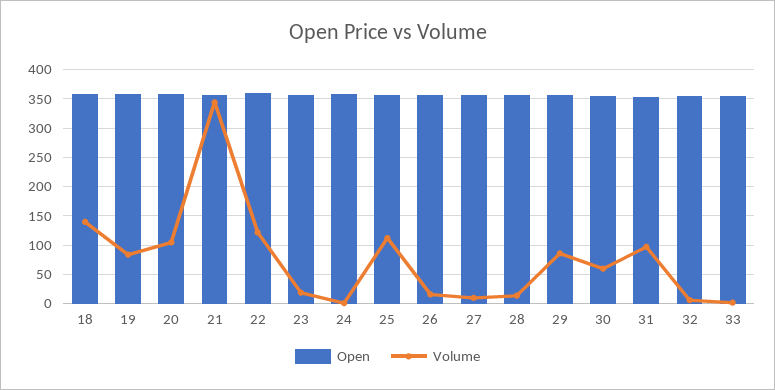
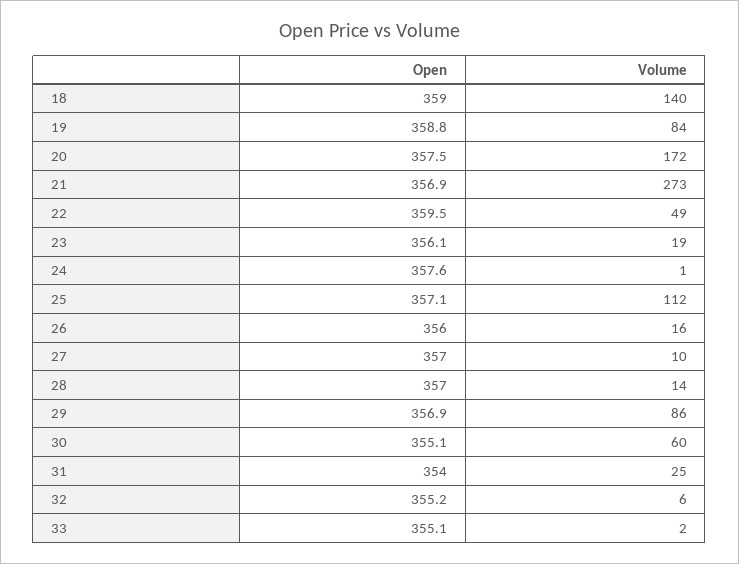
  {
    "Open": {
      "18": 359,
      "19": 358.8,
      "20": 357.5,
      "21": 356.9,
      "22": 359.5,
      "23": 356.1,
      "24": 357.6,
      "25": 357.1,
      "26": 356,
      "27": 357,
      "28": 357,
      "29": 356.9,
      "30": 355.1,
      "31": 354,
      "32": 355.2,
      "33": 355.1
    },
    "Volume": {
      "18": 140,
      "19": 84,
-     "20": 100,
+     "20": 172,
-     "21": 350,
+     "21": 273,
-     "22": 125,
+     "22": 49,
      "23": 19,
      "24": 1,
      "25": 112,
      "26": 16,
      "27": 10,
      "28": 14,
      "29": 86,
      "30": 60,
-     "31": 100,
+     "31": 25,
      "32": 6,
      "33": 2
    }
  }

